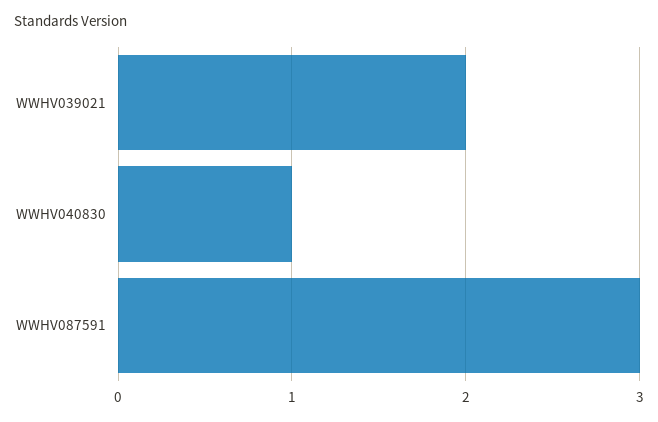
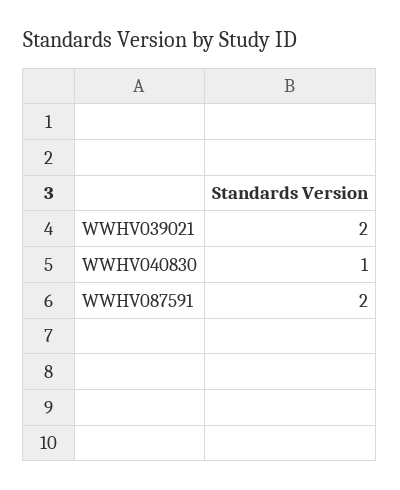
  {
    "WWHV039021": 2,
    "WWHV040830": 1,
-   "WWHV087591": 3
+   "WWHV087591": 2
  }

